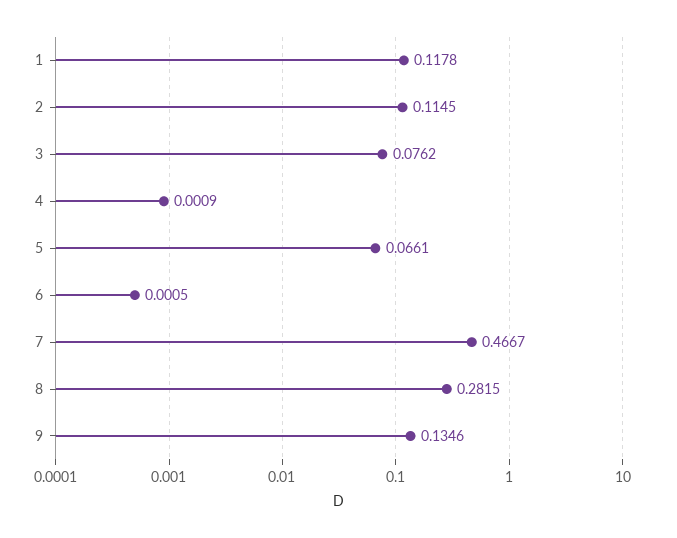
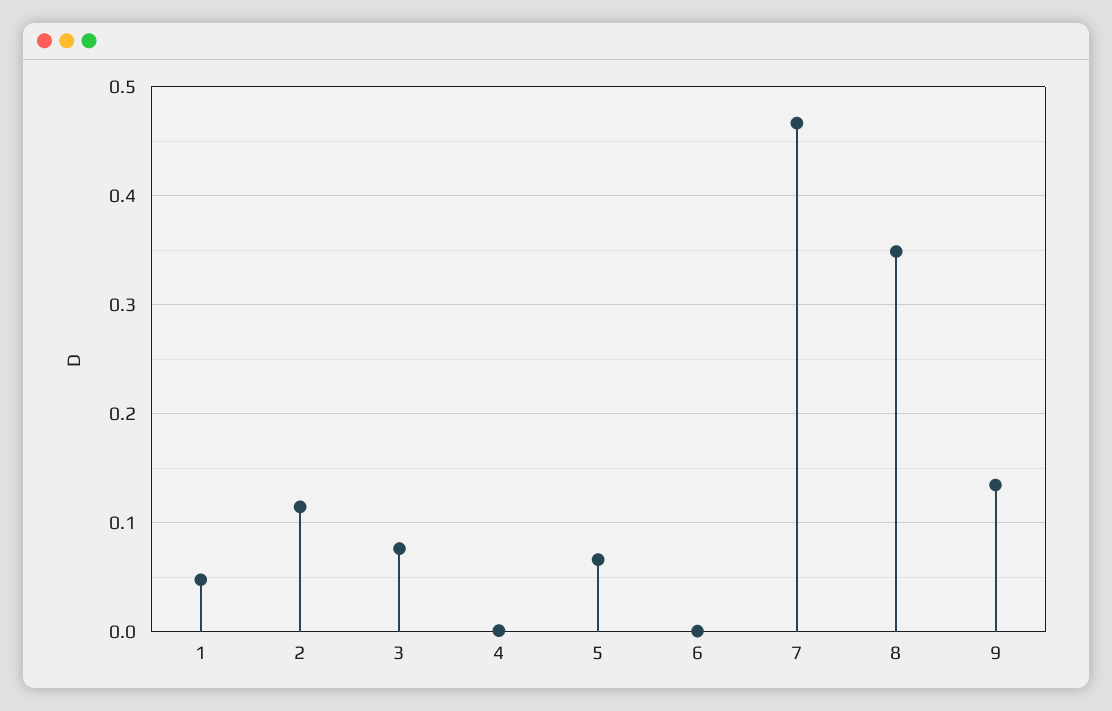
  {
-   "1": 0.1178,
+   "1": 0.05,
    "2": 0.1145,
    "3": 0.0762,
    "4": 0.0009,
    "5": 0.0661,
    "6": 0.0005,
    "7": 0.4667,
-   "8": 0.2815,
+   "8": 0.35,
    "9": 0.1346
  }

